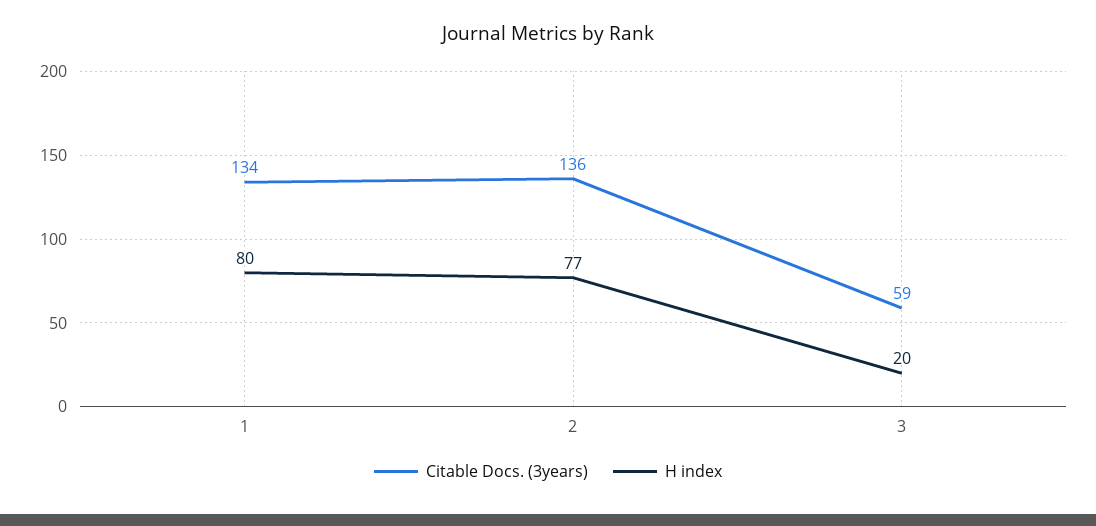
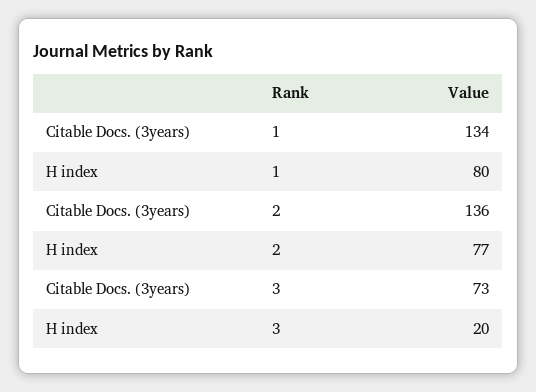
  {
    "Citable Docs. (3years)": {
      "1": 134,
      "2": 136,
-     "3": 59
+     "3": 73
    },
    "H index": {
      "1": 80,
      "2": 77,
      "3": 20
    }
  }

